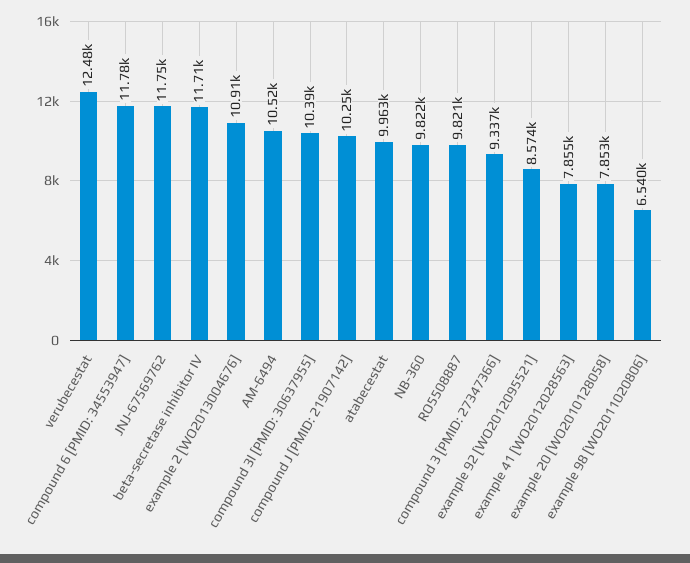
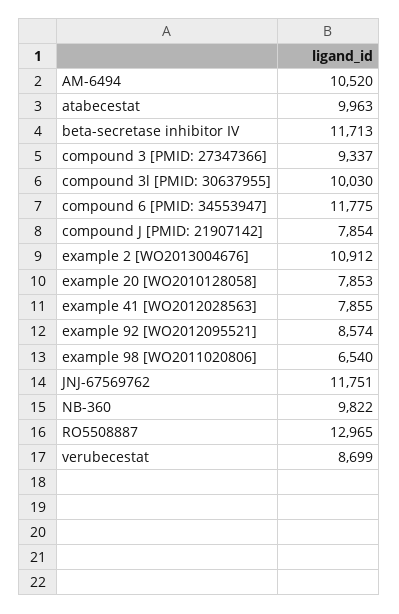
  {
-   "verubecestat": 12480,
+   "verubecestat": 8699,
    "compound 6 [PMID: 34553947]": 11775,
    "JNJ-67569762": 11751,
    "beta-secretase inhibitor IV": 11713,
    "example 2 [WO2013004676]": 10912,
    "AM-6494": 10520,
-   "compound 3l [PMID: 30637955]": 10390,
+   "compound 3l [PMID: 30637955]": 10030,
-   "compound J [PMID: 21907142]": 10250,
+   "compound J [PMID: 21907142]": 7854,
    "atabecestat": 9963,
    "NB-360": 9822,
-   "RO5508887": 9821,
+   "RO5508887": 12965,
    "compound 3 [PMID: 27347366]": 9337,
    "example 92 [WO2012095521]": 8574,
    "example 41 [WO2012028563]": 7855,
    "example 20 [WO2010128058]": 7853,
    "example 98 [WO2011020806]": 6540
  }

